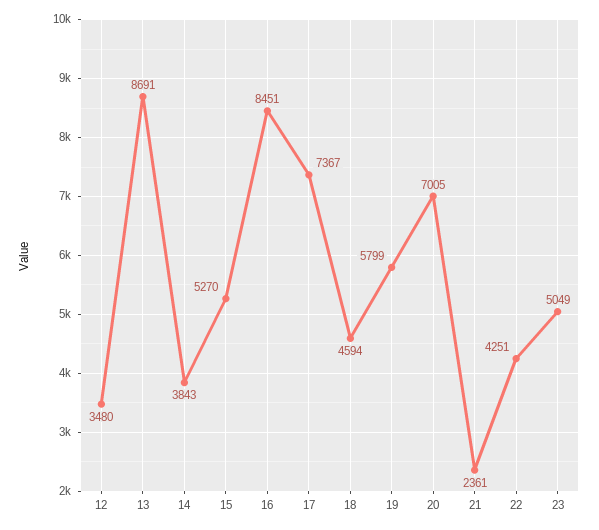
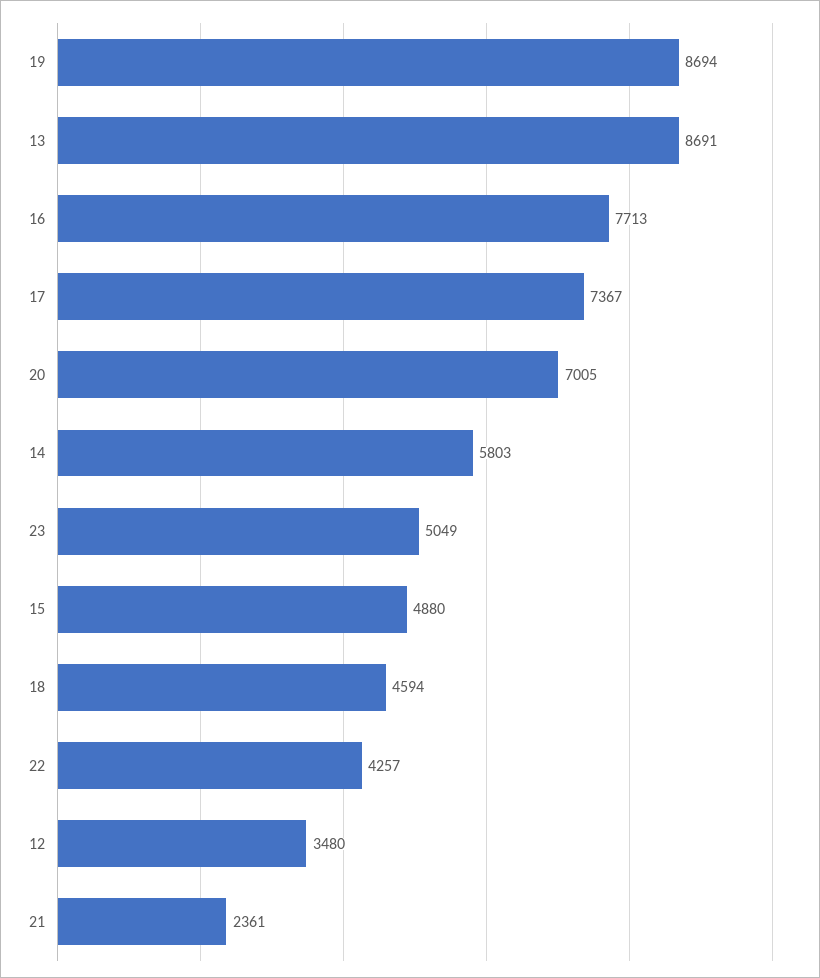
  {
    "12": 3480,
    "13": 8691,
-   "14": 3843,
+   "14": 5803,
-   "15": 5270,
+   "15": 4880,
-   "16": 8451,
+   "16": 7713,
    "17": 7367,
    "18": 4594,
-   "19": 5799,
+   "19": 8694,
    "20": 7005,
    "21": 2361,
-   "22": 4251,
+   "22": 4257,
    "23": 5049
  }

